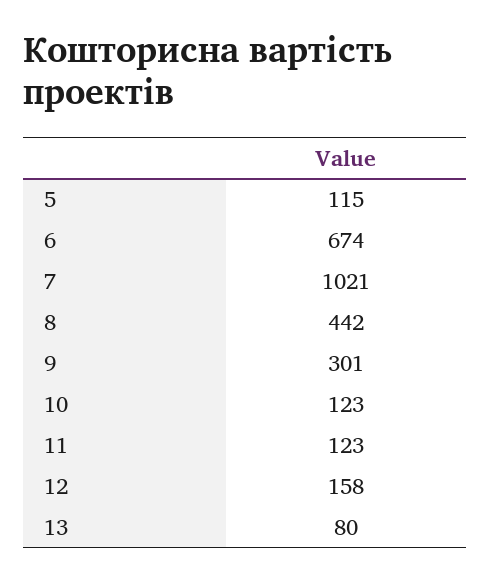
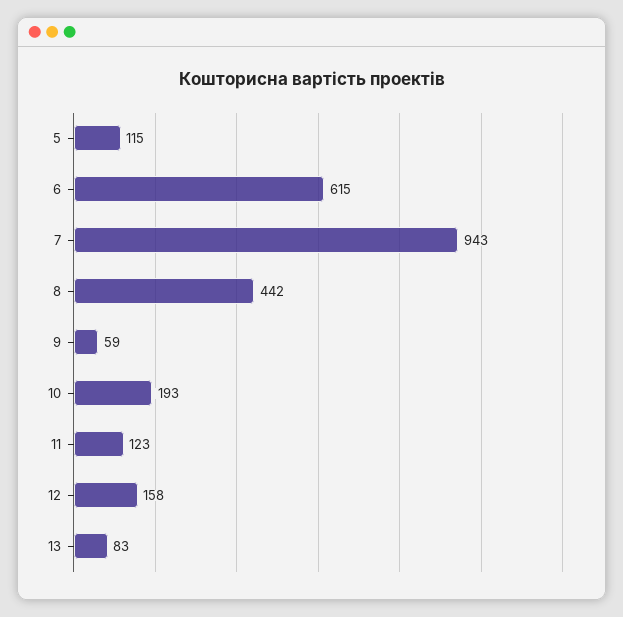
  {
    "5": 115,
-   "6": 674,
+   "6": 615,
-   "7": 1021,
+   "7": 943,
    "8": 442,
-   "9": 301,
+   "9": 59,
-   "10": 123,
+   "10": 193,
    "11": 123,
    "12": 158,
-   "13": 80
+   "13": 83
  }

